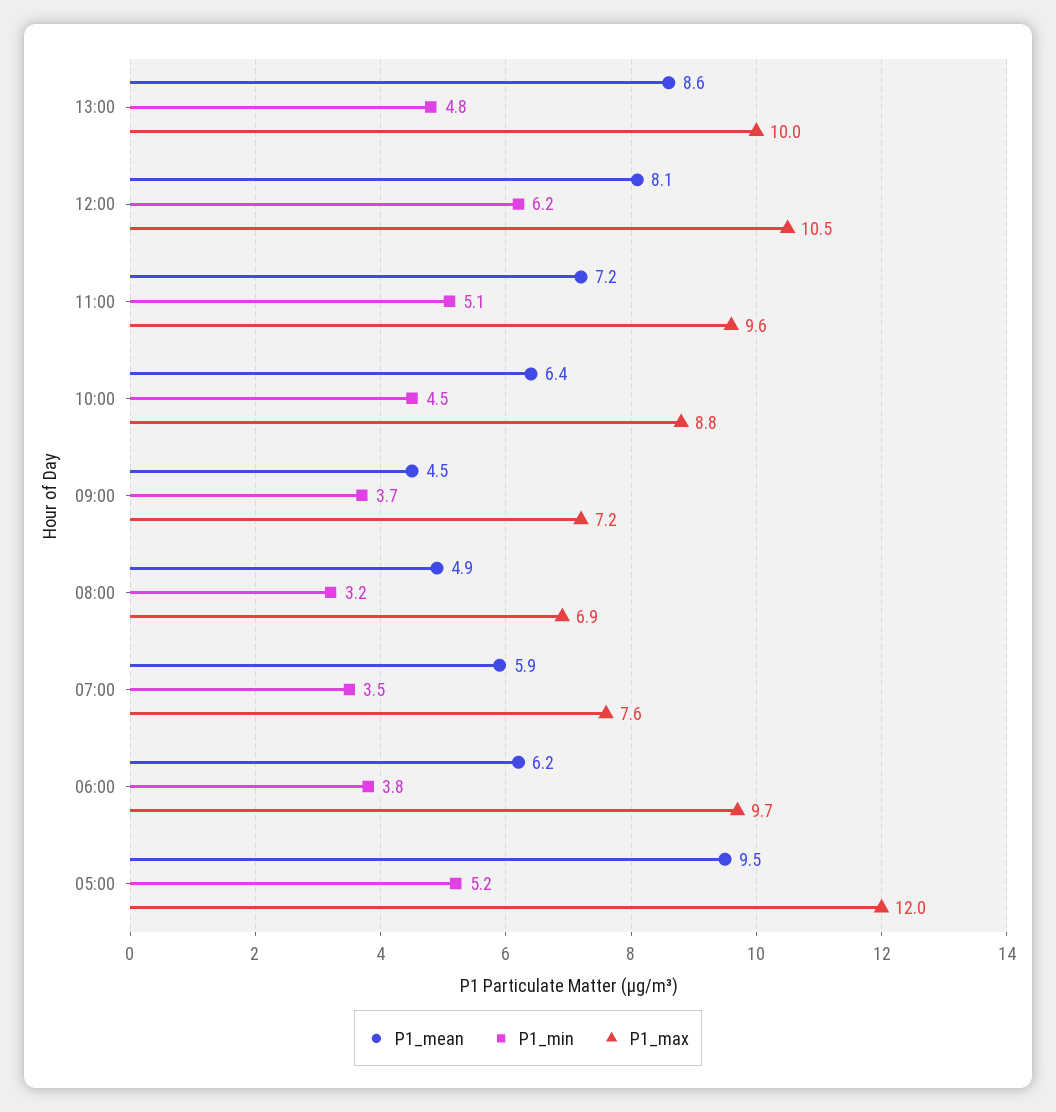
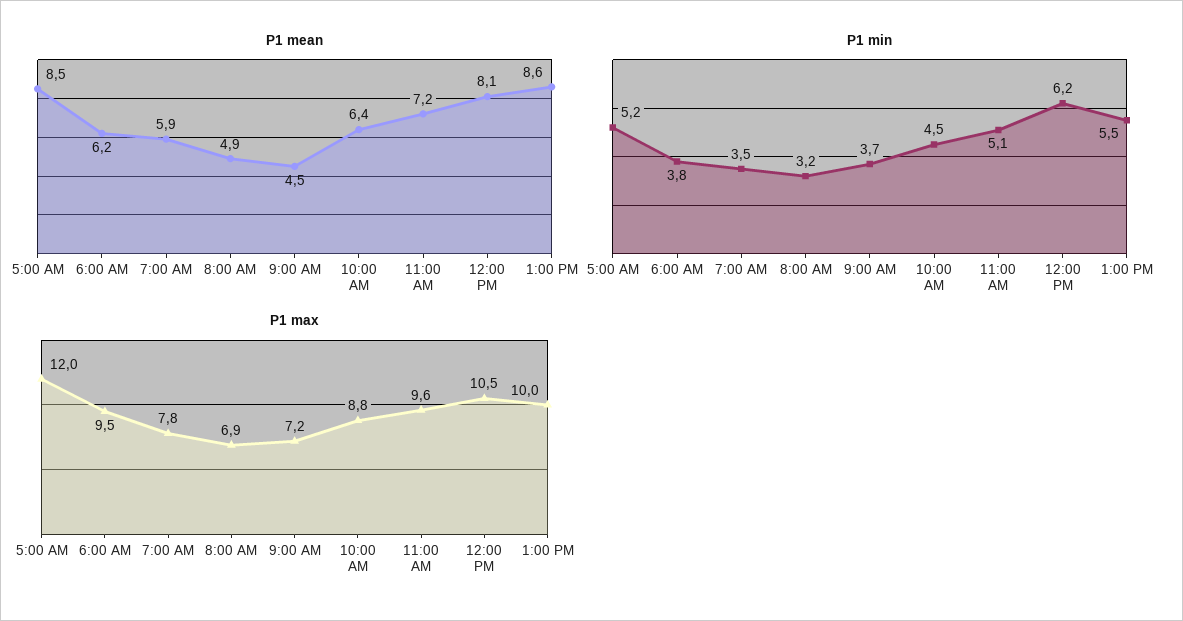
  {
    "P1_mean": {
      "13:00": 8.6,
      "12:00": 8.1,
      "11:00": 7.2,
      "10:00": 6.4,
      "09:00": 4.5,
      "08:00": 4.9,
      "07:00": 5.9,
      "06:00": 6.2,
-     "05:00": 9.5
+     "05:00": 8.5
    },
    "P1_min": {
-     "13:00": 4.8,
+     "13:00": 5.5,
      "12:00": 6.2,
      "11:00": 5.1,
      "10:00": 4.5,
      "09:00": 3.7,
      "08:00": 3.2,
      "07:00": 3.5,
      "06:00": 3.8,
      "05:00": 5.2
    },
    "P1_max": {
      "13:00": 10,
      "12:00": 10.5,
      "11:00": 9.6,
      "10:00": 8.8,
      "09:00": 7.2,
      "08:00": 6.9,
-     "07:00": 7.6,
+     "07:00": 7.8,
-     "06:00": 9.7,
+     "06:00": 9.5,
      "05:00": 12
    }
  }

